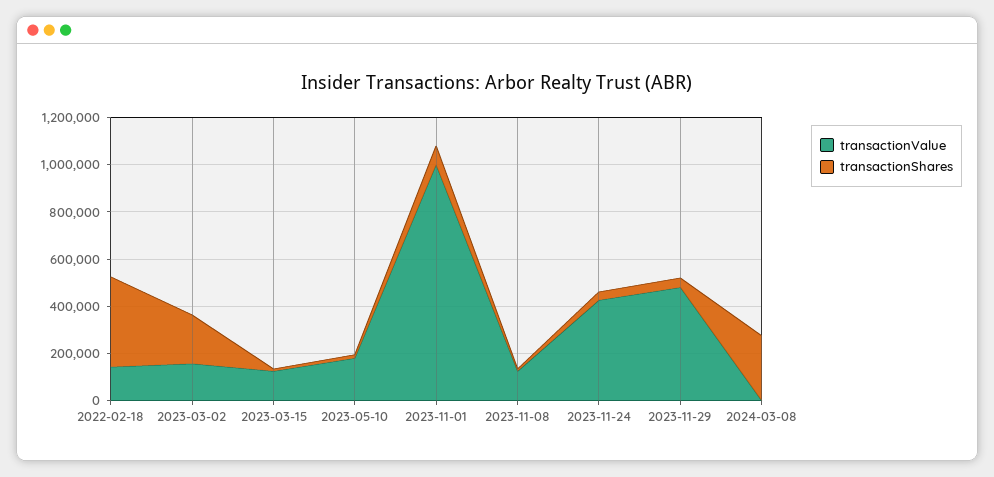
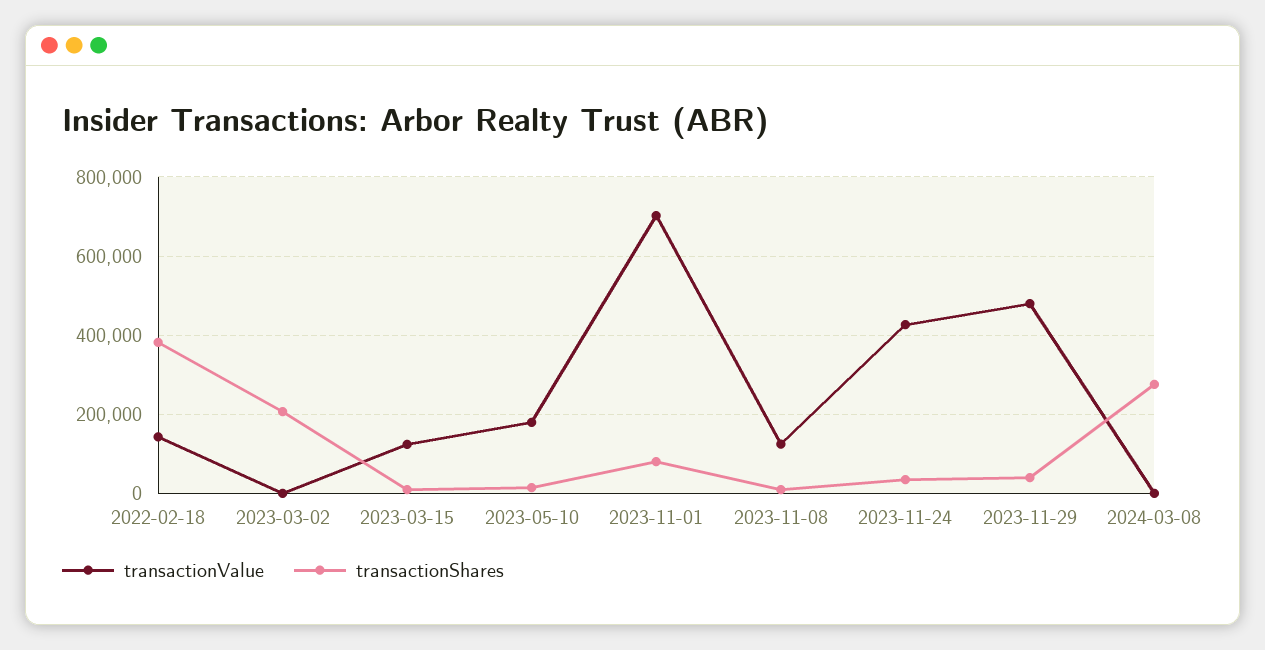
  {
    "transactionValue": {
      "2022-02-18": 140000,
-     "2023-03-02": 150000,
+     "2023-03-02": 0,
      "2023-03-15": 120000,
      "2023-05-10": 180000,
-     "2023-11-01": 1000000,
+     "2023-11-01": 700000,
      "2023-11-08": 120000,
      "2023-11-24": 420000,
      "2023-11-29": 480000,
      "2024-03-08": 0
    },
    "transactionShares": {
      "2022-02-18": 380000,
      "2023-03-02": 200000,
      "2023-03-15": 20000,
      "2023-05-10": 20000,
      "2023-11-01": 80000,
      "2023-11-08": 20000,
      "2023-11-24": 40000,
      "2023-11-29": 40000,
      "2024-03-08": 280000
    }
  }

